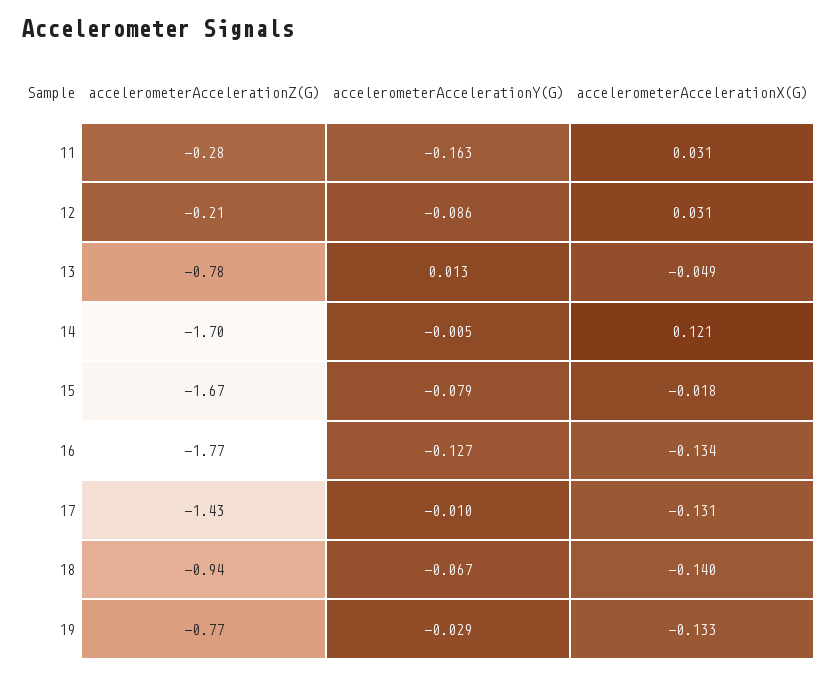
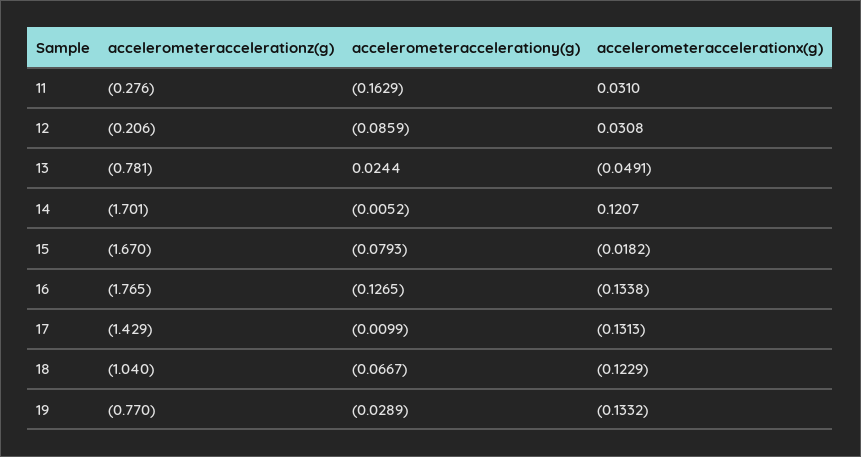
  {
    "accelerometerAccelerationZ(G)": {
      "11": -0.276,
      "12": -0.206,
      "13": -0.781,
      "14": -1.701,
      "15": -1.67,
      "16": -1.765,
      "17": -1.429,
-     "18": -0.94,
+     "18": -1.04,
      "19": -0.77
    },
    "accelerometerAccelerationY(G)": {
      "11": -0.1629,
      "12": -0.0859,
-     "13": 0.013,
+     "13": 0.0244,
      "14": -0.0052,
      "15": -0.0793,
      "16": -0.1265,
      "17": -0.0099,
      "18": -0.0667,
      "19": -0.0289
    },
    "accelerometerAccelerationX(G)": {
      "11": 0.031,
      "12": 0.0308,
      "13": -0.0491,
      "14": 0.1207,
      "15": -0.0182,
      "16": -0.1338,
      "17": -0.1313,
-     "18": -0.14,
+     "18": -0.1229,
      "19": -0.1332
    }
  }

